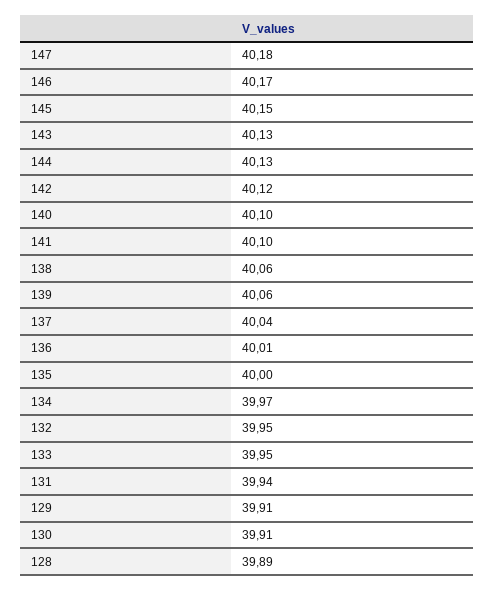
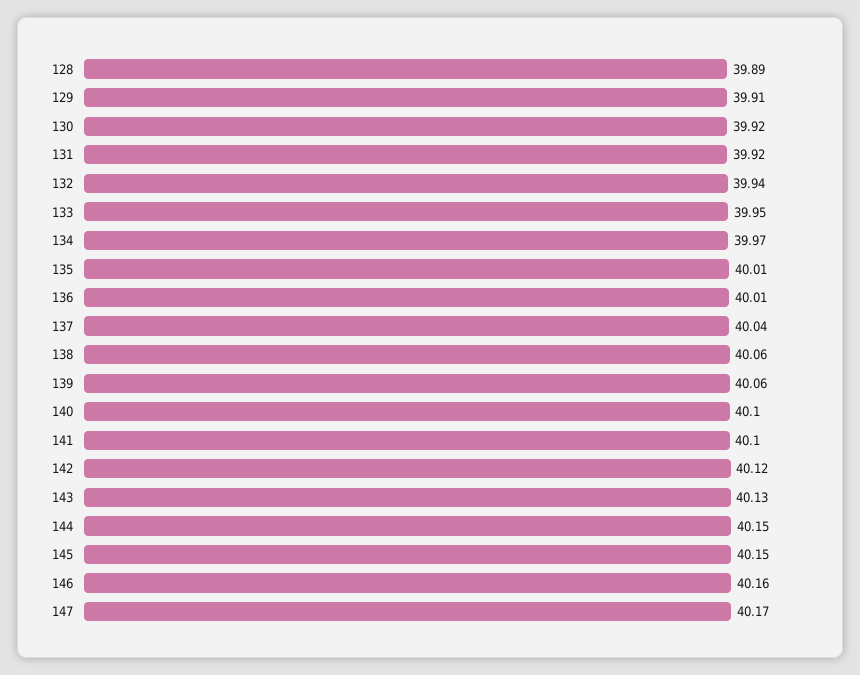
  {
-   "147": 40.18,
+   "147": 40.17,
-   "146": 40.17,
+   "146": 40.16,
    "145": 40.15,
    "143": 40.13,
-   "144": 40.13,
+   "144": 40.15,
    "142": 40.12,
    "140": 40.1,
    "141": 40.1,
    "138": 40.06,
    "139": 40.06,
    "137": 40.04,
    "136": 40.01,
-   "135": 40,
+   "135": 40.01,
    "134": 39.97,
-   "132": 39.95,
+   "132": 39.94,
    "133": 39.95,
-   "131": 39.94,
+   "131": 39.92,
    "129": 39.91,
-   "130": 39.91,
+   "130": 39.92,
    "128": 39.89
  }

